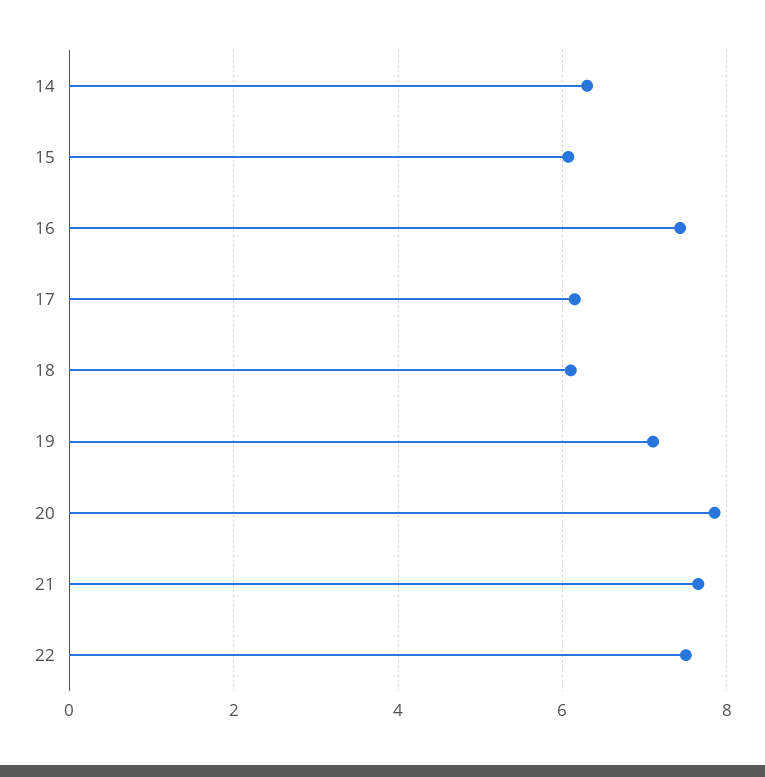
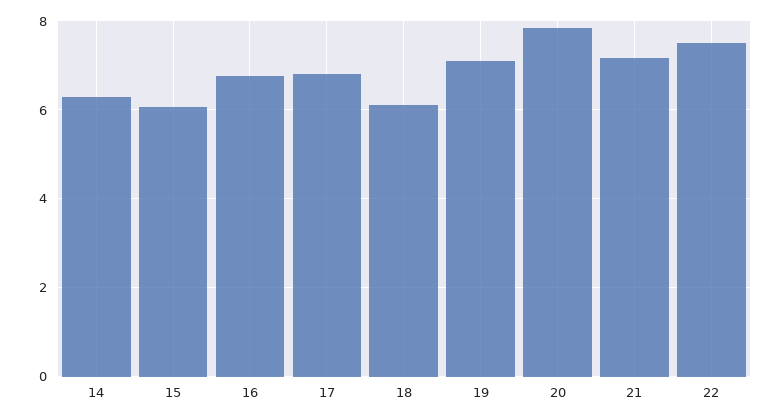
  {
    "14": 6.4,
    "15": 6,
-   "16": 7.4,
+   "16": 6.8,
-   "17": 6.2,
+   "17": 6.8,
    "18": 6.2,
    "19": 7.2,
    "20": 7.8,
-   "21": 7.6,
+   "21": 7.2,
    "22": 7.6
  }

